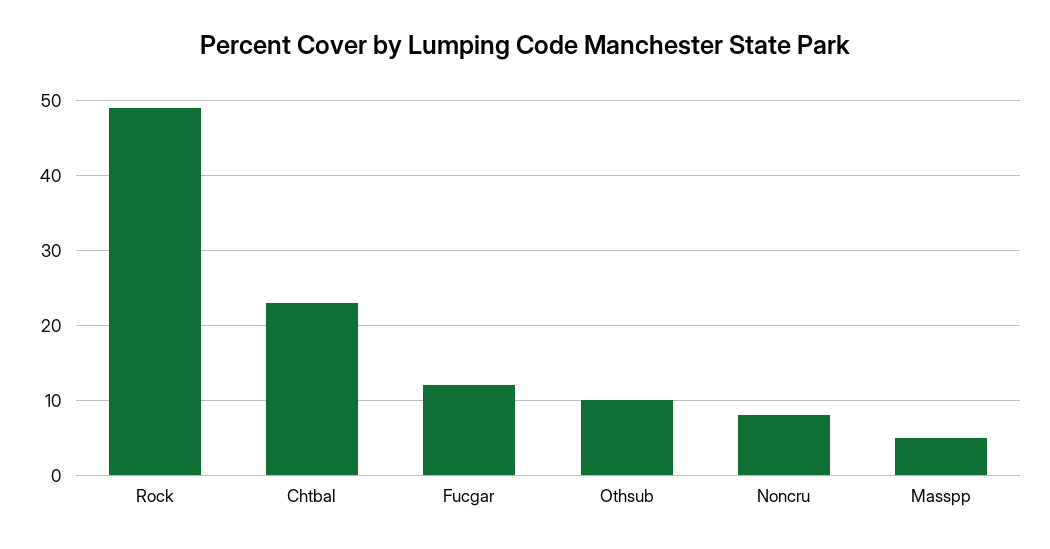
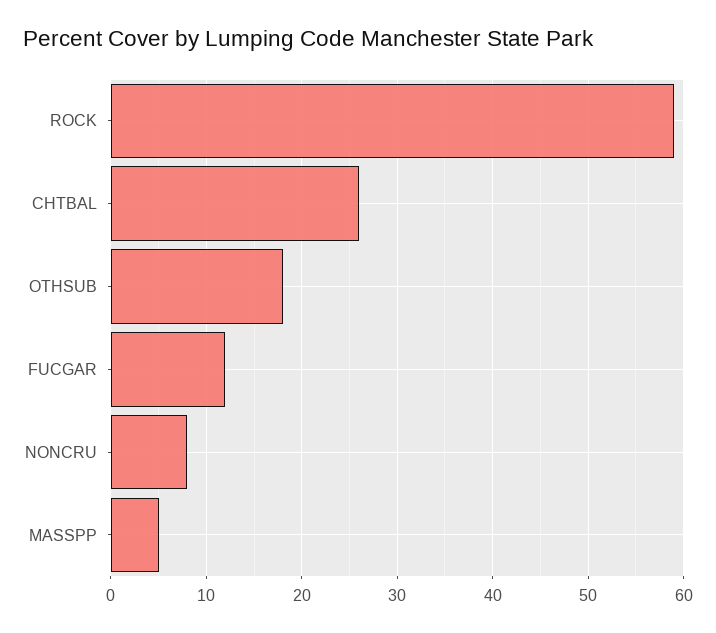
  {
-   "Rock": 49,
+   "Rock": 59,
-   "Chtbal": 23,
+   "Chtbal": 26,
    "Fucgar": 12,
-   "Othsub": 10,
+   "Othsub": 18,
    "Noncru": 8,
    "Masspp": 5
  }

